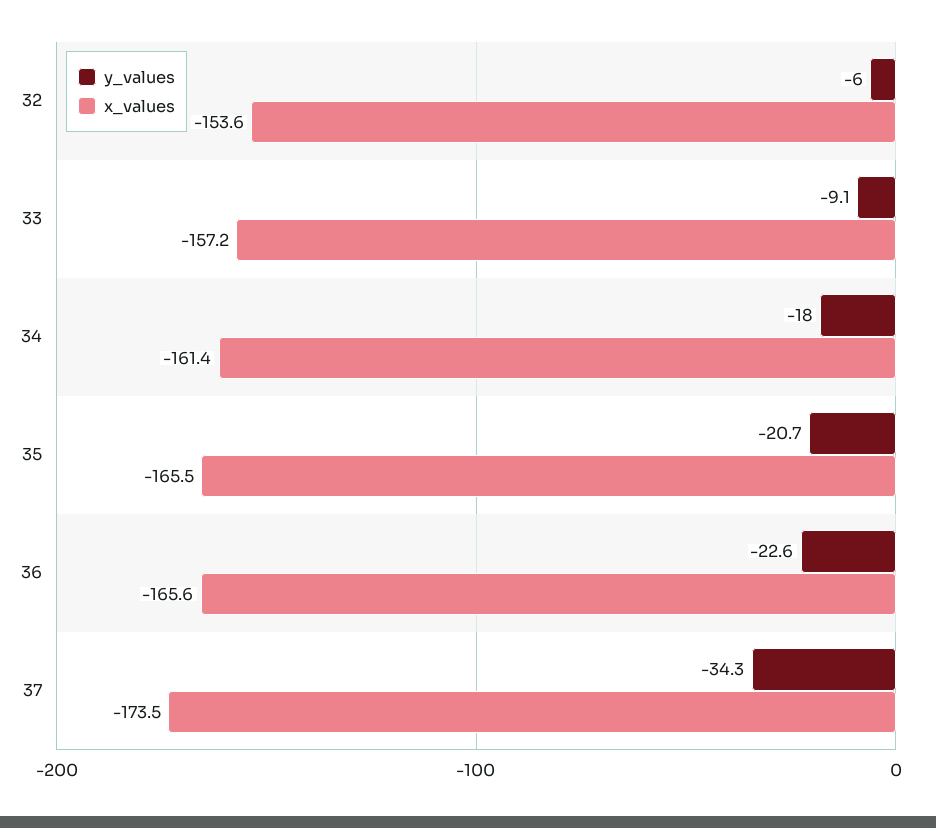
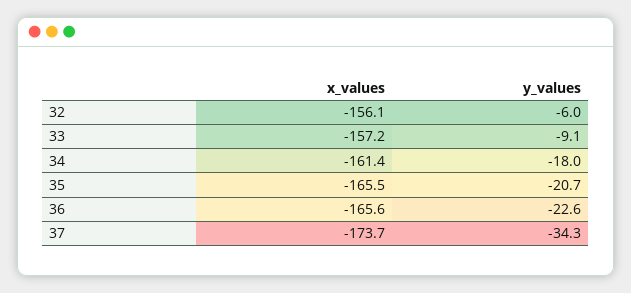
  {
    "y_values": {
      "32": -6,
      "33": -9.1,
      "34": -18,
      "35": -20.7,
      "36": -22.6,
      "37": -34.3
    },
    "x_values": {
-     "32": -153.6,
+     "32": -156.1,
      "33": -157.2,
      "34": -161.4,
      "35": -165.5,
      "36": -165.6,
-     "37": -173.5
+     "37": -173.7
    }
  }

